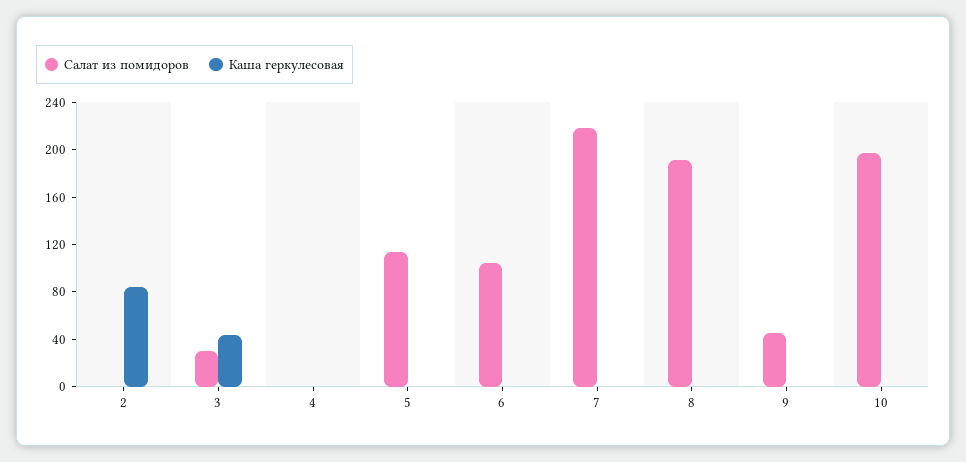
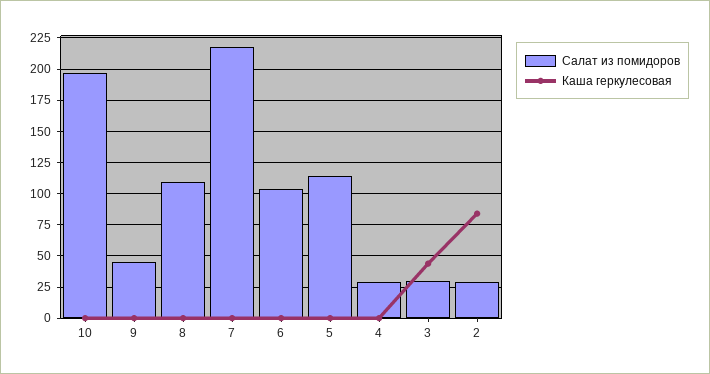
  {
    "Салат из помидоров": {
-     "2": 0,
+     "2": 30,
      "3": 30,
-     "4": 0,
+     "4": 30,
      "5": 115,
      "6": 105,
      "7": 220,
-     "8": 190,
+     "8": 110,
      "9": 45,
      "10": 195
    },
    "Каша геркулесовая": {
      "2": 85,
      "3": 45,
      "4": 0,
      "5": 0,
      "6": 0,
      "7": 0,
      "8": 0,
      "9": 0,
      "10": 0
    }
  }

